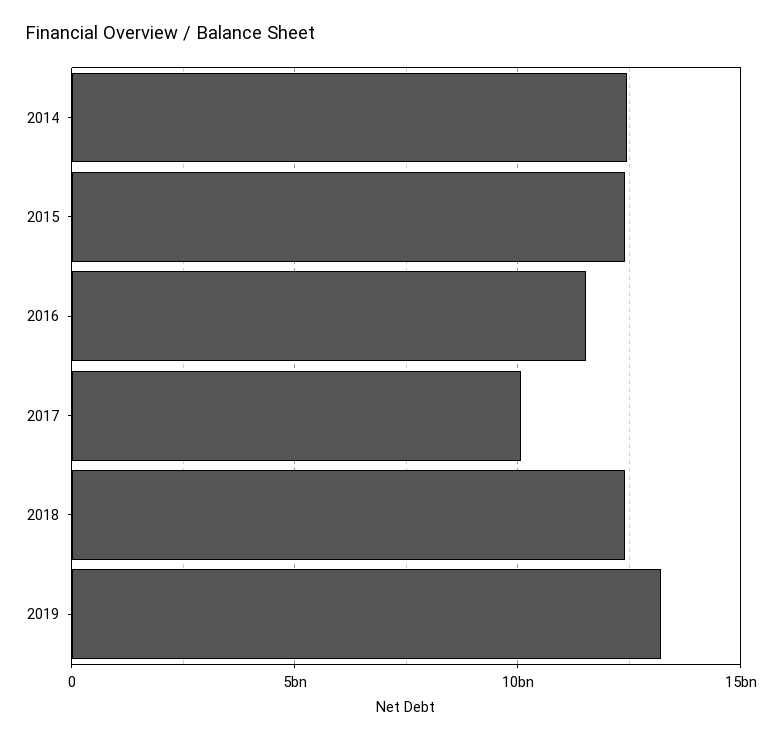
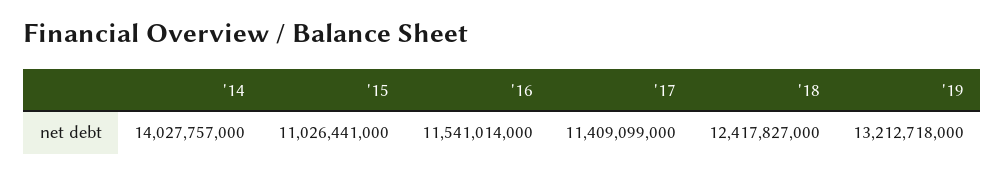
  {
-   "2014": 12500000000,
+   "2014": 14027757000,
-   "2015": 12500000000,
+   "2015": 11026441000,
    "2016": 11541014000,
-   "2017": 10000000000,
+   "2017": 11409099000,
    "2018": 12417827000,
    "2019": 13212718000
  }

